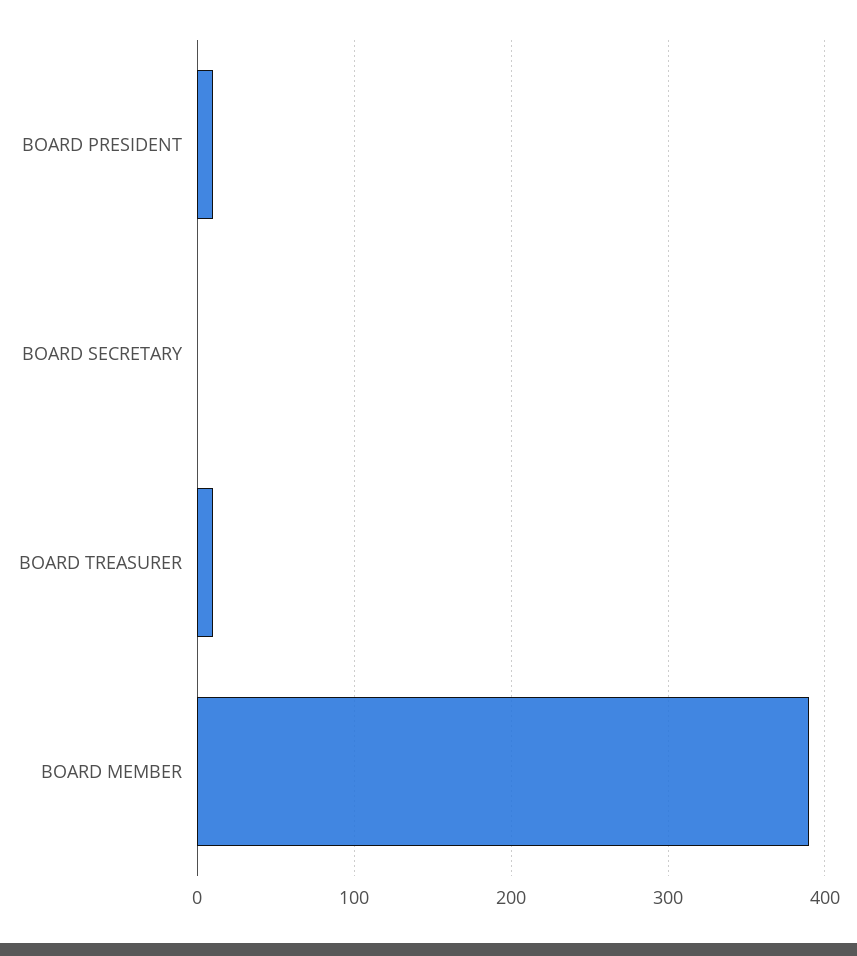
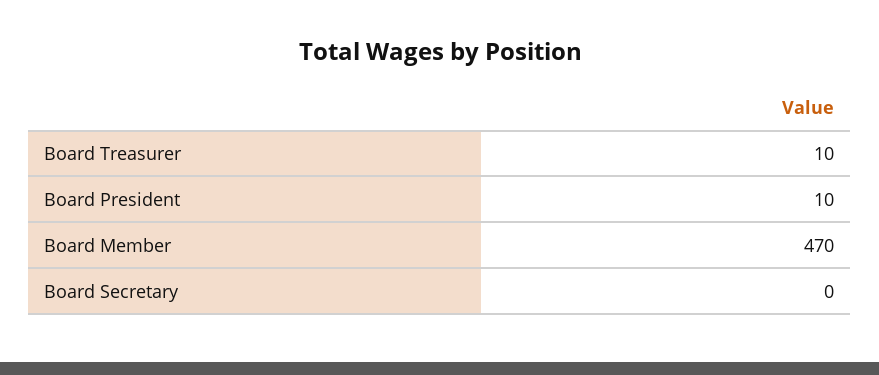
  {
    "BOARD PRESIDENT": 10,
    "BOARD SECRETARY": 0,
    "BOARD TREASURER": 10,
-   "BOARD MEMBER": 390
+   "BOARD MEMBER": 470
  }

